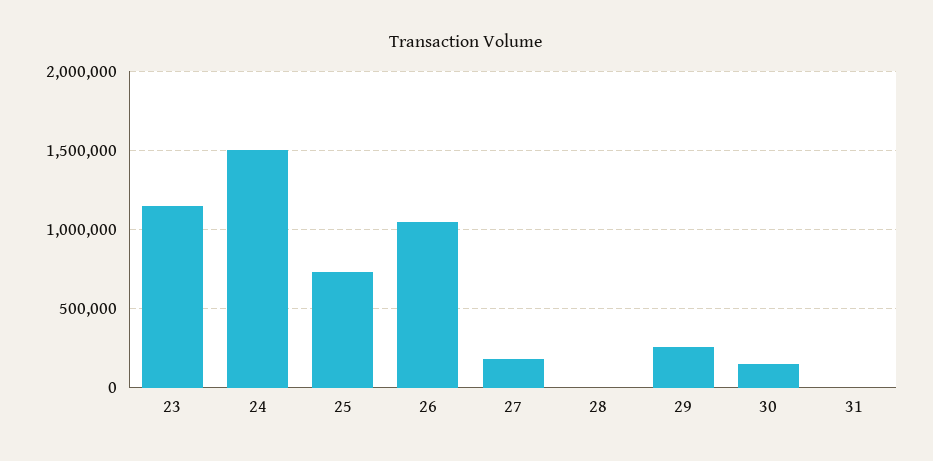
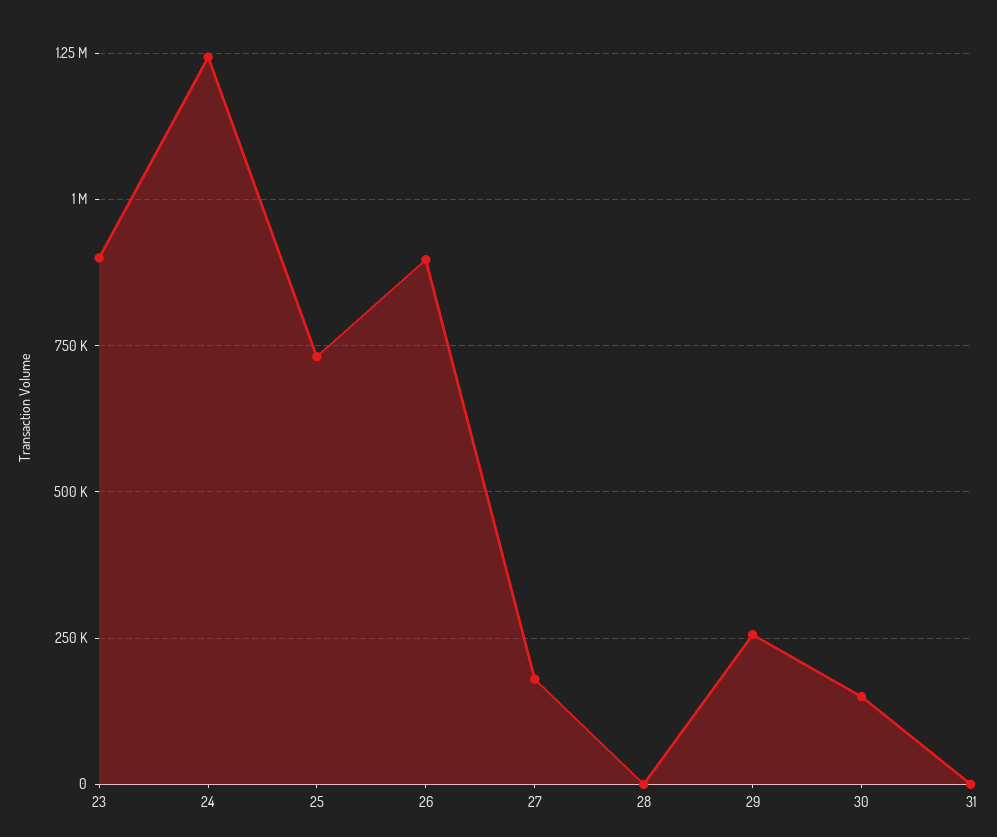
  {
-   "23": 1150000,
+   "23": 900000,
-   "24": 1500000,
+   "24": 1250000,
    "25": 725000,
-   "26": 1050000,
+   "26": 900000,
    "27": 175000,
    "28": 0,
    "29": 250000,
    "30": 150000,
    "31": 0
  }

